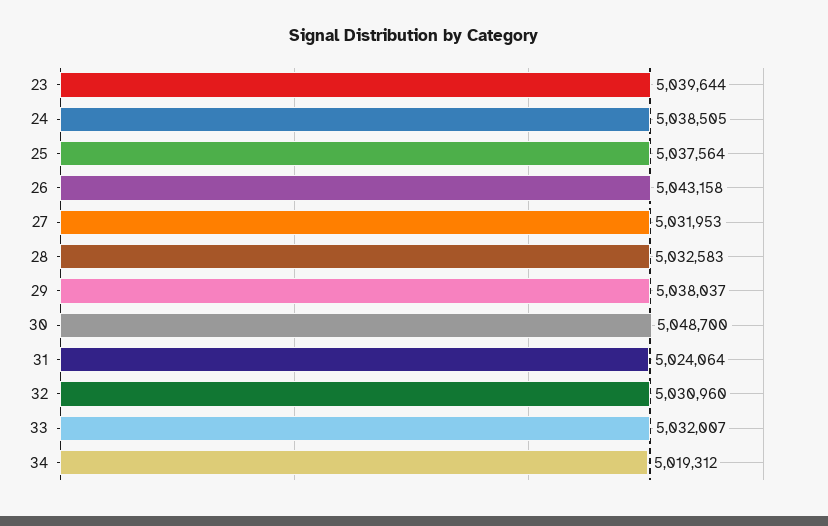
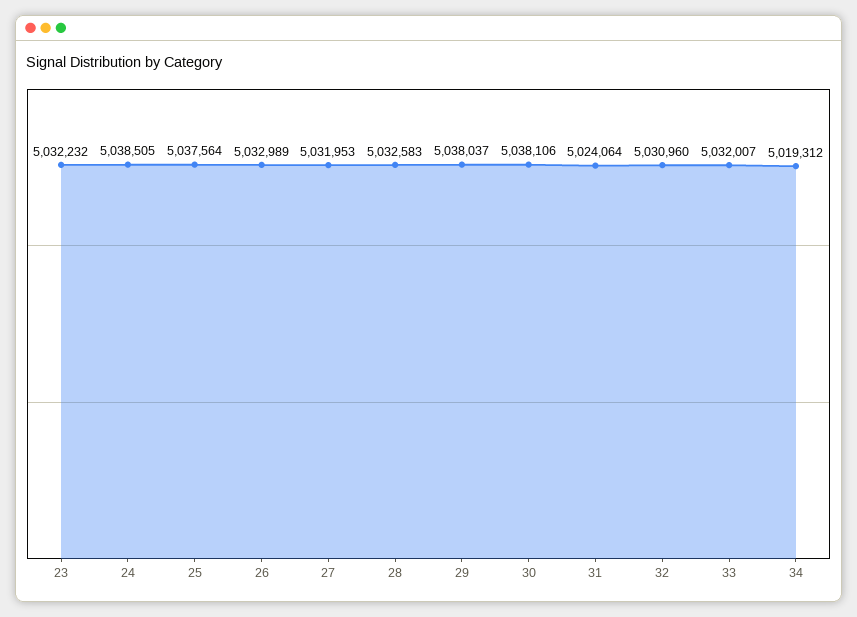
  {
-   "23": 5039644,
+   "23": 5032232,
    "24": 5038505,
    "25": 5037564,
-   "26": 5043158,
+   "26": 5032989,
    "27": 5031953,
    "28": 5032583,
    "29": 5038037,
-   "30": 5048700,
+   "30": 5038106,
    "31": 5024064,
    "32": 5030960,
    "33": 5032007,
    "34": 5019312
  }

